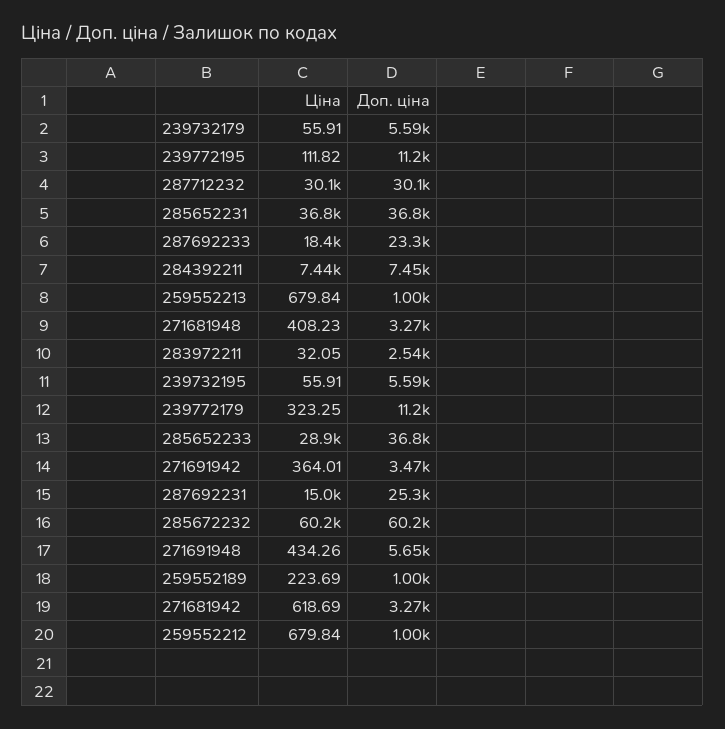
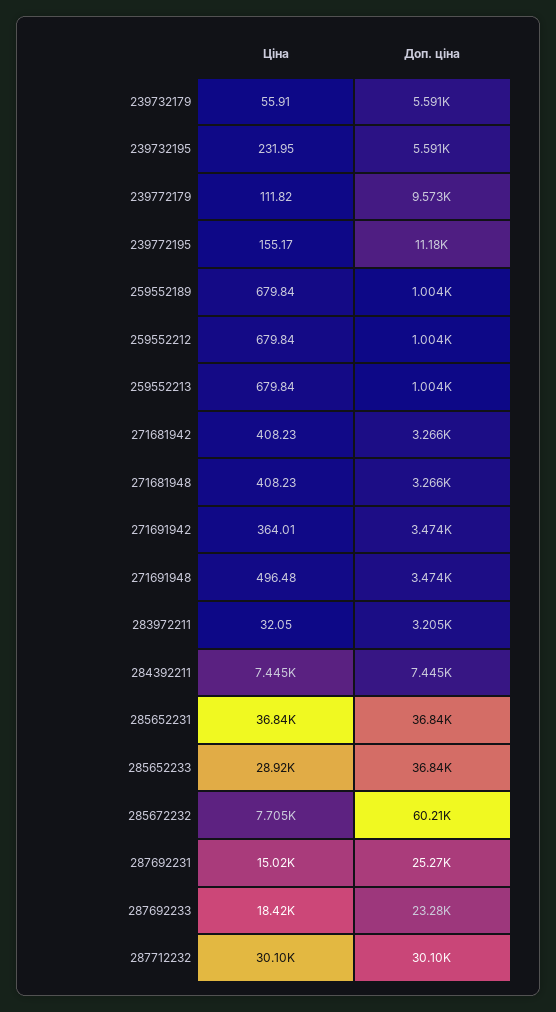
  {
    "Ціна": {
      "239732179": 55.91,
-     "239772195": 111.82,
+     "239772195": 155.17,
      "287712232": 30100,
      "285652231": 36840,
      "287692233": 18420,
      "284392211": 7445,
      "259552213": 679.84,
      "271681948": 408.23,
      "283972211": 32.05,
-     "239732195": 55.91,
+     "239732195": 231.95,
-     "239772179": 323.25,
+     "239772179": 111.82,
      "285652233": 28920,
      "271691942": 364.01,
      "287692231": 15020,
-     "285672232": 60200,
+     "285672232": 7705,
-     "271691948": 434.26,
+     "271691948": 496.48,
-     "259552189": 223.69,
+     "259552189": 679.84,
-     "271681942": 618.69,
+     "271681942": 408.23,
      "259552212": 679.84
    },
    "Доп. ціна": {
      "239732179": 5591,
      "239772195": 11180,
      "287712232": 30100,
      "285652231": 36840,
      "287692233": 23280,
      "284392211": 7445,
      "259552213": 1004,
      "271681948": 3266,
-     "283972211": 2540,
+     "283972211": 3205,
      "239732195": 5591,
-     "239772179": 11200,
+     "239772179": 9573,
      "285652233": 36840,
      "271691942": 3474,
      "287692231": 25270,
      "285672232": 60210,
-     "271691948": 5650,
+     "271691948": 3474,
      "259552189": 1004,
      "271681942": 3266,
      "259552212": 1004
    }
  }

